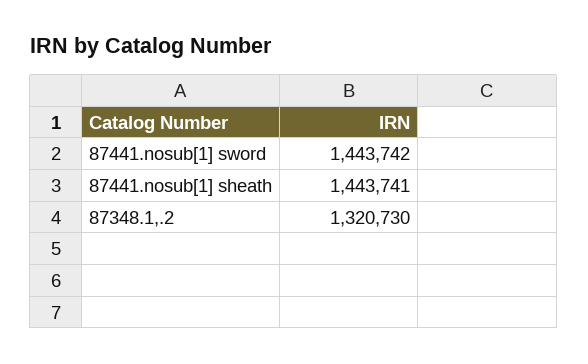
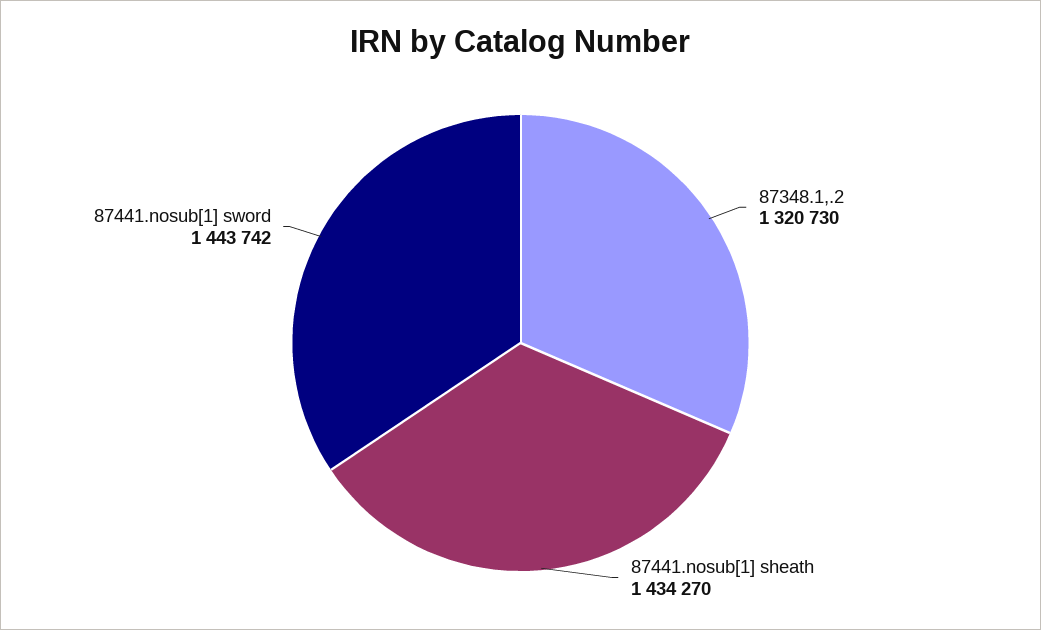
  {
    "87441.nosub[1] sword": 1443742,
-   "87441.nosub[1] sheath": 1443741,
+   "87441.nosub[1] sheath": 1434270,
    "87348.1,.2": 1320730
  }

